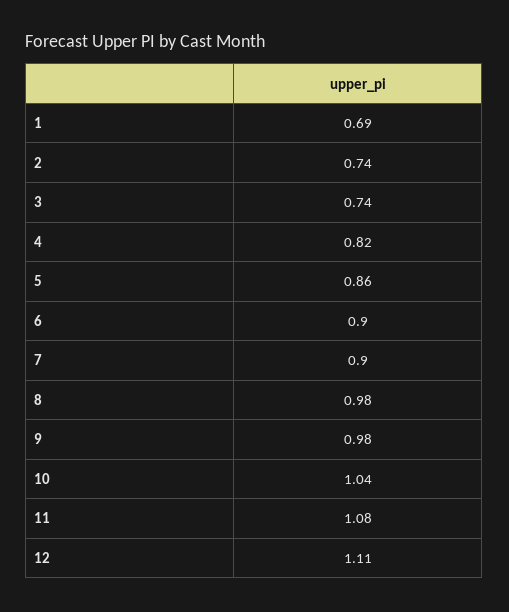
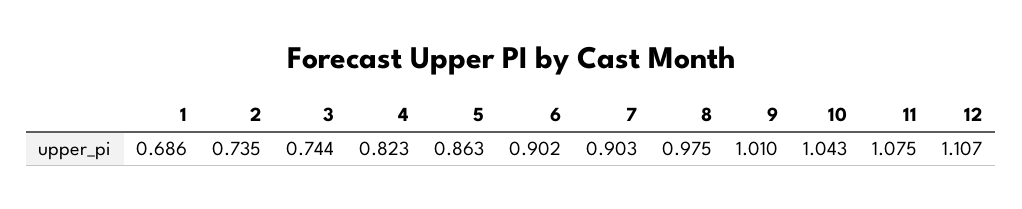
  {
    "1": 0.686,
    "2": 0.735,
    "3": 0.744,
    "4": 0.823,
    "5": 0.863,
    "6": 0.902,
    "7": 0.903,
    "8": 0.975,
-   "9": 0.98,
+   "9": 1.01,
    "10": 1.043,
    "11": 1.075,
    "12": 1.107
  }

